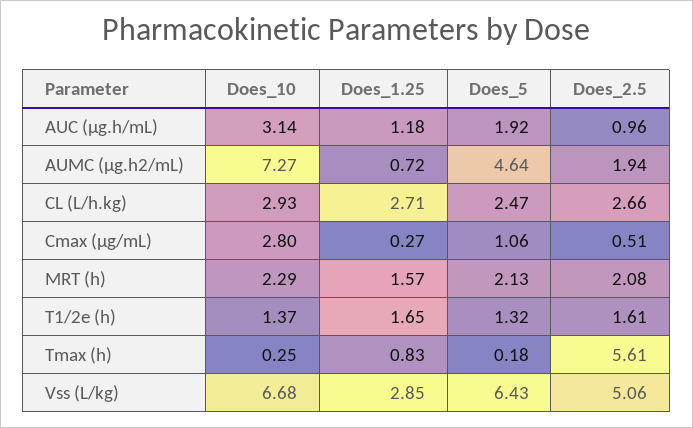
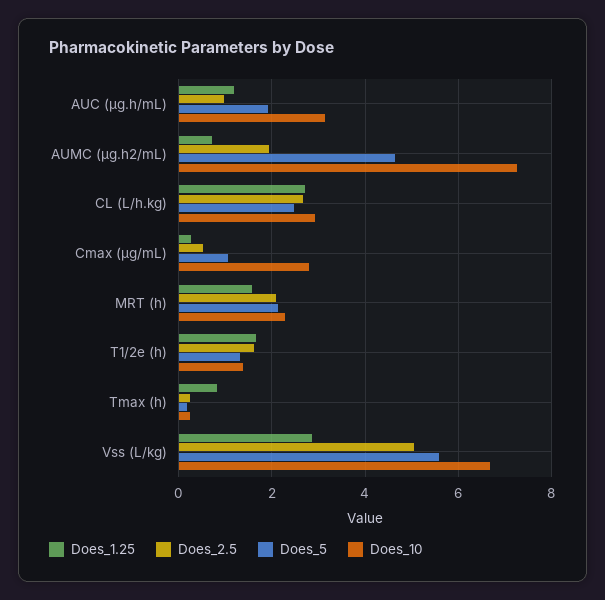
  {
    "Does_10": {
      "AUC (μg.h/mL)": 3.14,
      "AUMC (μg.h2/mL)": 7.27,
      "CL (L/h.kg)": 2.93,
      "Cmax (μg/mL)": 2.8,
      "MRT (h)": 2.29,
      "T1/2e (h)": 1.37,
      "Tmax (h)": 0.25,
      "Vss (L/kg)": 6.68
    },
    "Does_1.25": {
      "AUC (μg.h/mL)": 1.18,
      "AUMC (μg.h2/mL)": 0.72,
      "CL (L/h.kg)": 2.71,
      "Cmax (μg/mL)": 0.27,
      "MRT (h)": 1.57,
      "T1/2e (h)": 1.65,
      "Tmax (h)": 0.83,
      "Vss (L/kg)": 2.85
    },
    "Does_5": {
      "AUC (μg.h/mL)": 1.92,
      "AUMC (μg.h2/mL)": 4.64,
      "CL (L/h.kg)": 2.47,
      "Cmax (μg/mL)": 1.06,
      "MRT (h)": 2.13,
      "T1/2e (h)": 1.32,
      "Tmax (h)": 0.18,
-     "Vss (L/kg)": 6.43
+     "Vss (L/kg)": 5.6
    },
    "Does_2.5": {
      "AUC (μg.h/mL)": 0.96,
      "AUMC (μg.h2/mL)": 1.94,
      "CL (L/h.kg)": 2.66,
      "Cmax (μg/mL)": 0.51,
      "MRT (h)": 2.08,
      "T1/2e (h)": 1.61,
-     "Tmax (h)": 5.61,
+     "Tmax (h)": 0.2,
      "Vss (L/kg)": 5.06
    }
  }

